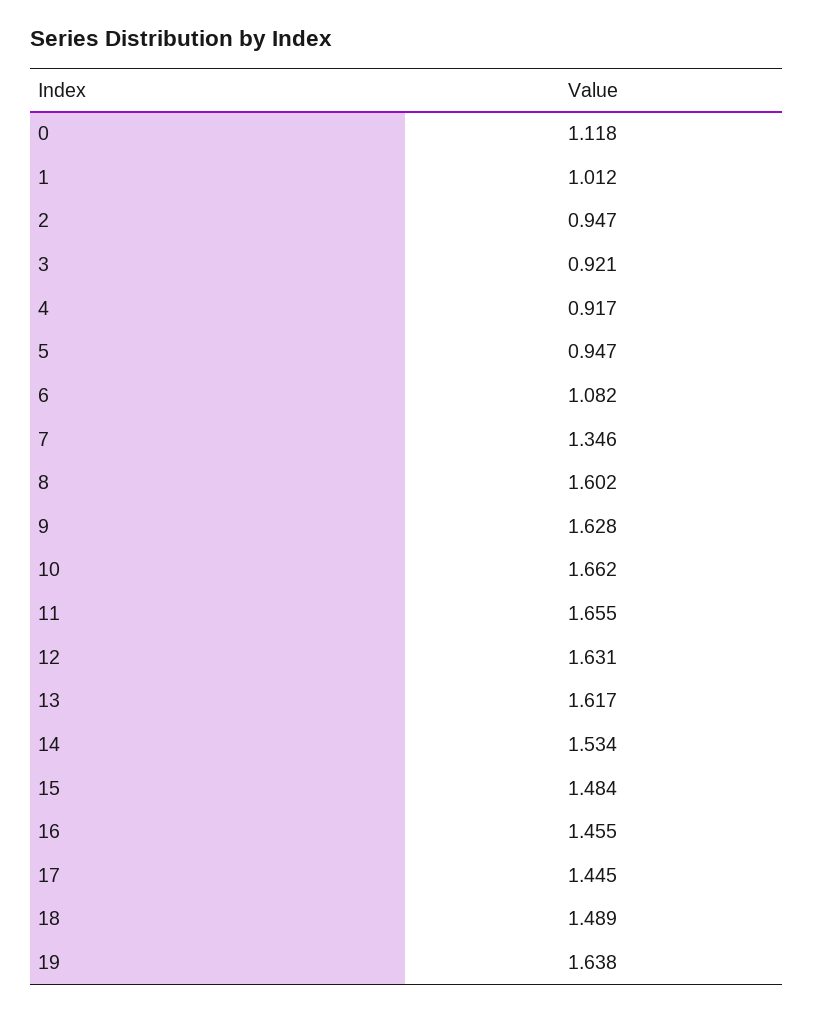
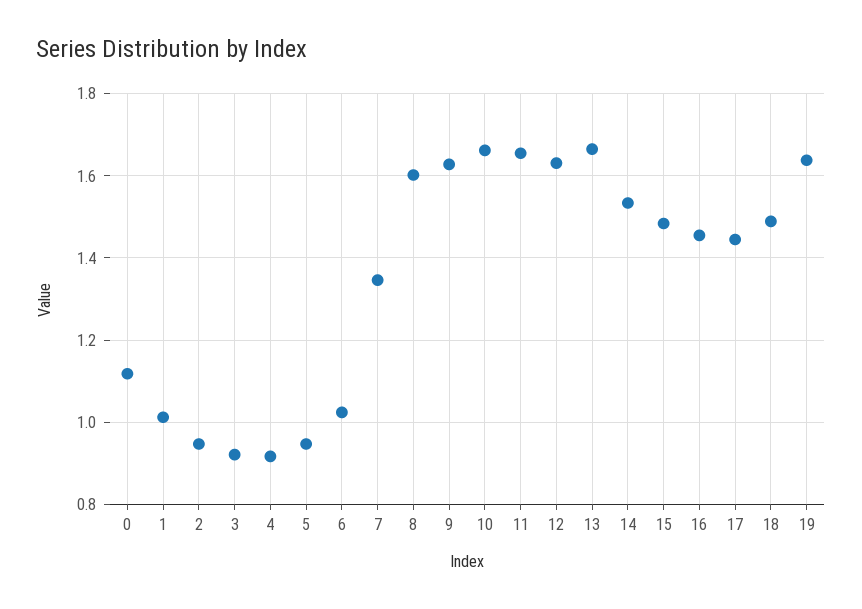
  {
    "0": 1.118,
    "1": 1.012,
    "2": 0.947,
    "3": 0.921,
    "4": 0.917,
    "5": 0.947,
-   "6": 1.082,
+   "6": 1.02,
    "7": 1.346,
    "8": 1.602,
    "9": 1.628,
    "10": 1.662,
    "11": 1.655,
    "12": 1.631,
-   "13": 1.617,
+   "13": 1.66,
    "14": 1.534,
    "15": 1.484,
    "16": 1.455,
    "17": 1.445,
    "18": 1.489,
    "19": 1.638
  }

